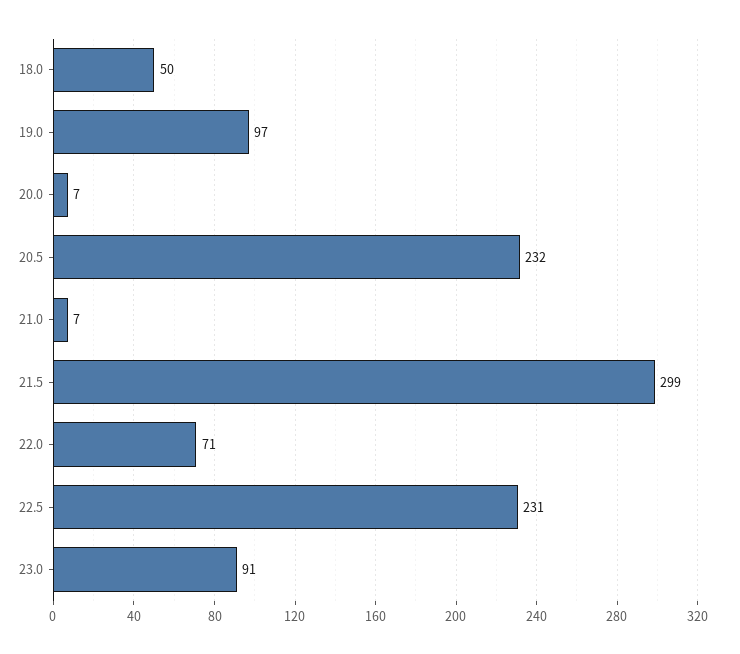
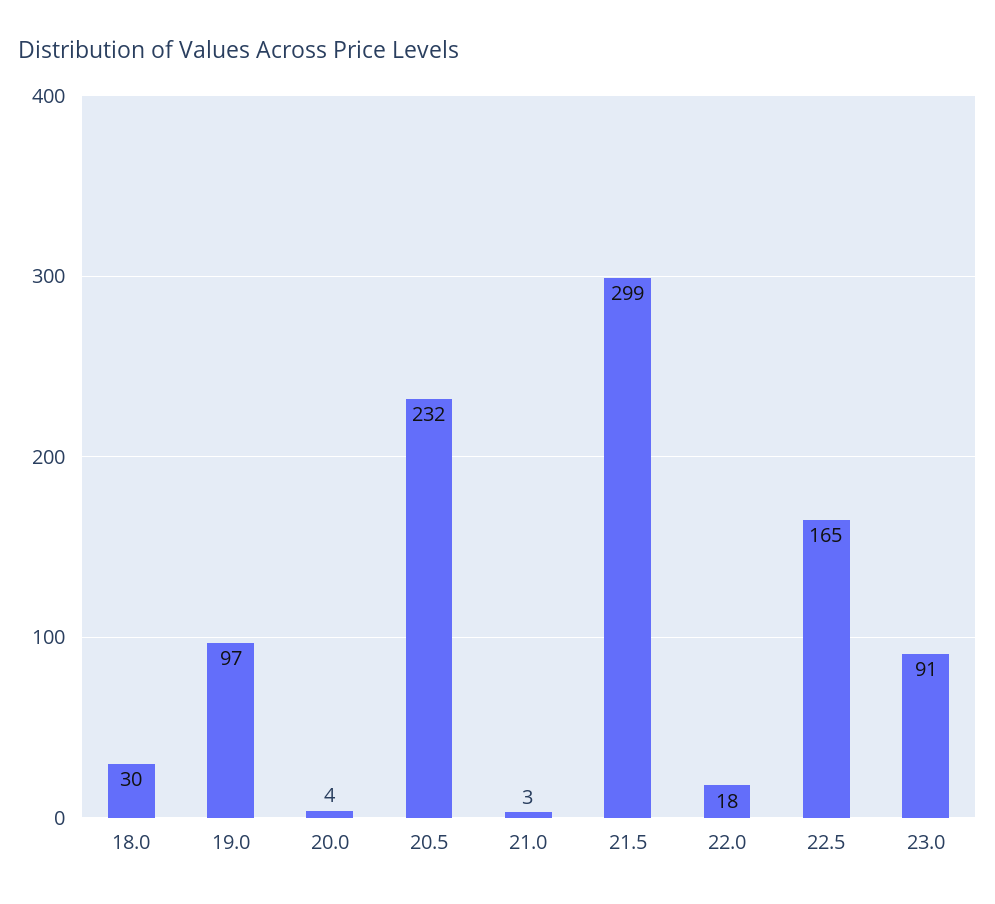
  {
-   "18.0": 50,
+   "18.0": 30,
    "19.0": 97,
-   "20.0": 7,
+   "20.0": 4,
    "20.5": 232,
-   "21.0": 7,
+   "21.0": 3,
    "21.5": 299,
-   "22.0": 71,
+   "22.0": 18,
-   "22.5": 231,
+   "22.5": 165,
    "23.0": 91
  }

